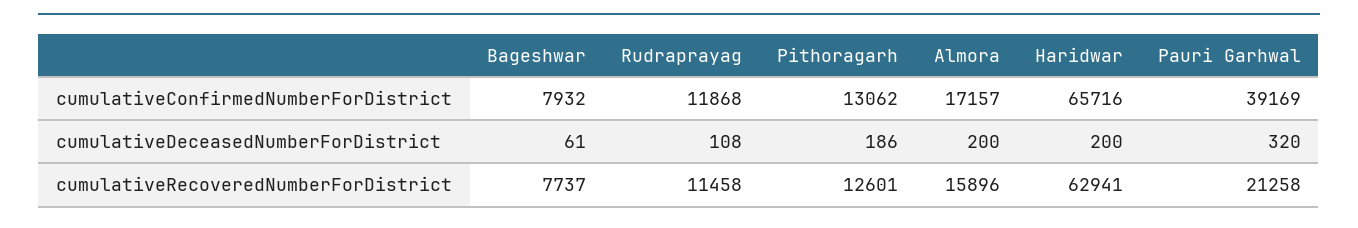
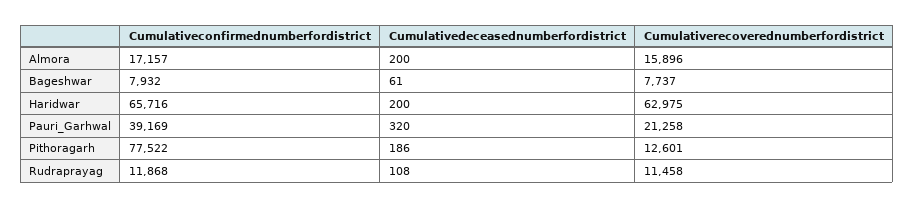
  {
    "Bageshwar": {
      "cumulativeConfirmedNumberForDistrict": 7932,
      "cumulativeDeceasedNumberForDistrict": 61,
      "cumulativeRecoveredNumberForDistrict": 7737
    },
    "Rudraprayag": {
      "cumulativeConfirmedNumberForDistrict": 11868,
      "cumulativeDeceasedNumberForDistrict": 108,
      "cumulativeRecoveredNumberForDistrict": 11458
    },
    "Pithoragarh": {
-     "cumulativeConfirmedNumberForDistrict": 13062,
+     "cumulativeConfirmedNumberForDistrict": 77522,
      "cumulativeDeceasedNumberForDistrict": 186,
      "cumulativeRecoveredNumberForDistrict": 12601
    },
    "Almora": {
      "cumulativeConfirmedNumberForDistrict": 17157,
      "cumulativeDeceasedNumberForDistrict": 200,
      "cumulativeRecoveredNumberForDistrict": 15896
    },
    "Haridwar": {
      "cumulativeConfirmedNumberForDistrict": 65716,
      "cumulativeDeceasedNumberForDistrict": 200,
-     "cumulativeRecoveredNumberForDistrict": 62941
+     "cumulativeRecoveredNumberForDistrict": 62975
    },
    "Pauri Garhwal": {
      "cumulativeConfirmedNumberForDistrict": 39169,
      "cumulativeDeceasedNumberForDistrict": 320,
      "cumulativeRecoveredNumberForDistrict": 21258
    }
  }

